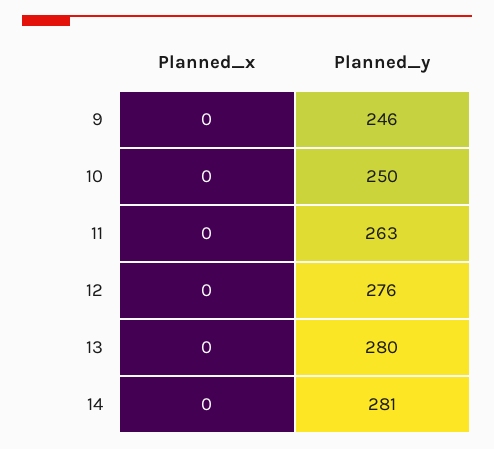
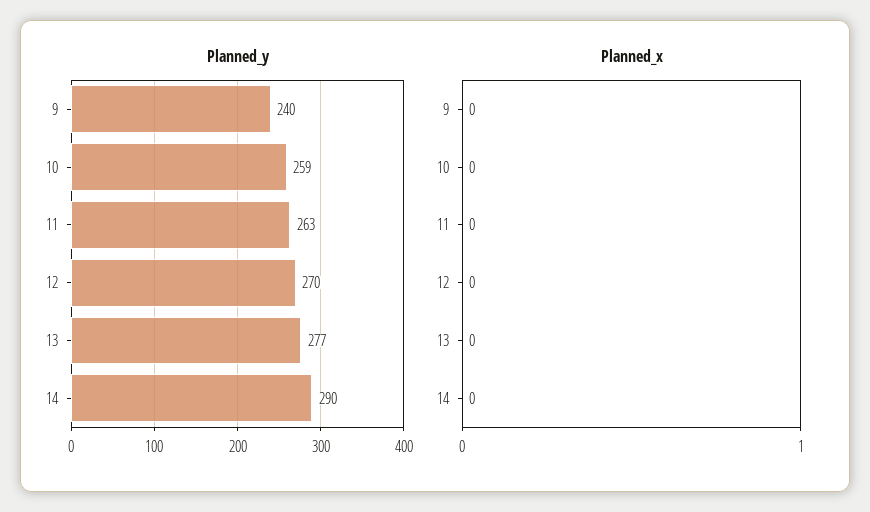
  {
    "Planned_x": {
      "9": 0,
      "10": 0,
      "11": 0,
      "12": 0,
      "13": 0,
      "14": 0
    },
    "Planned_y": {
-     "9": 246,
+     "9": 240,
-     "10": 250,
+     "10": 259,
      "11": 263,
-     "12": 276,
+     "12": 270,
-     "13": 280,
+     "13": 277,
-     "14": 281
+     "14": 290
    }
  }

